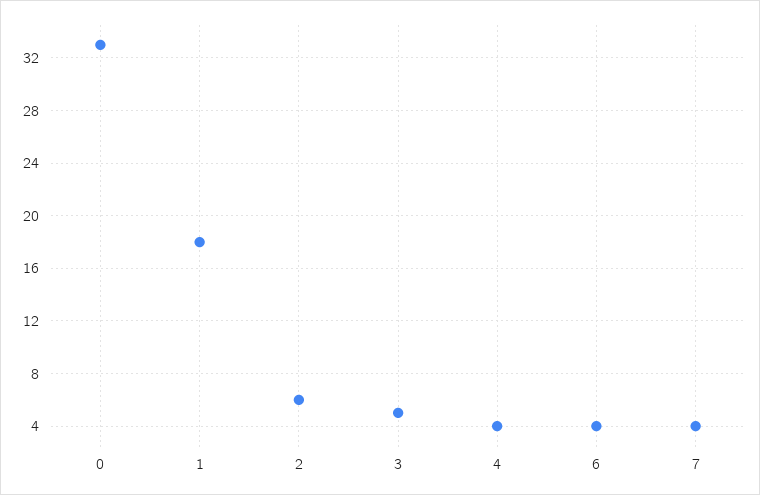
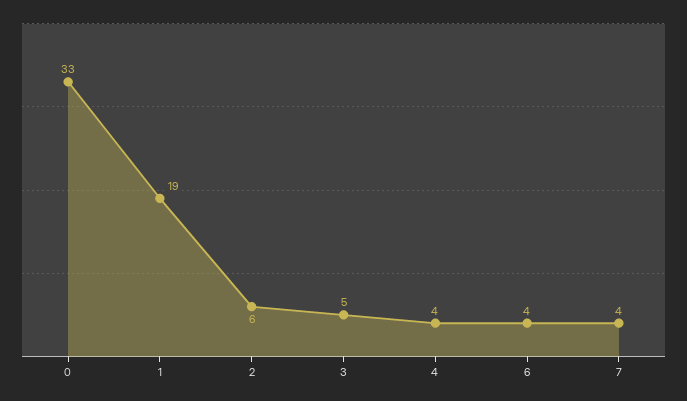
  {
    "0": 33,
-   "1": 18,
+   "1": 19,
    "2": 6,
    "3": 5,
    "4": 4,
    "6": 4,
    "7": 4
  }

